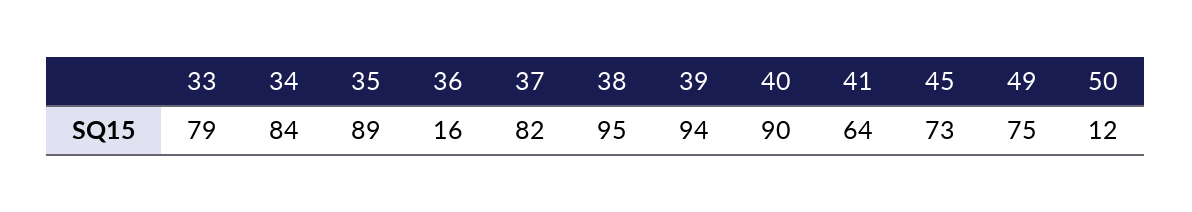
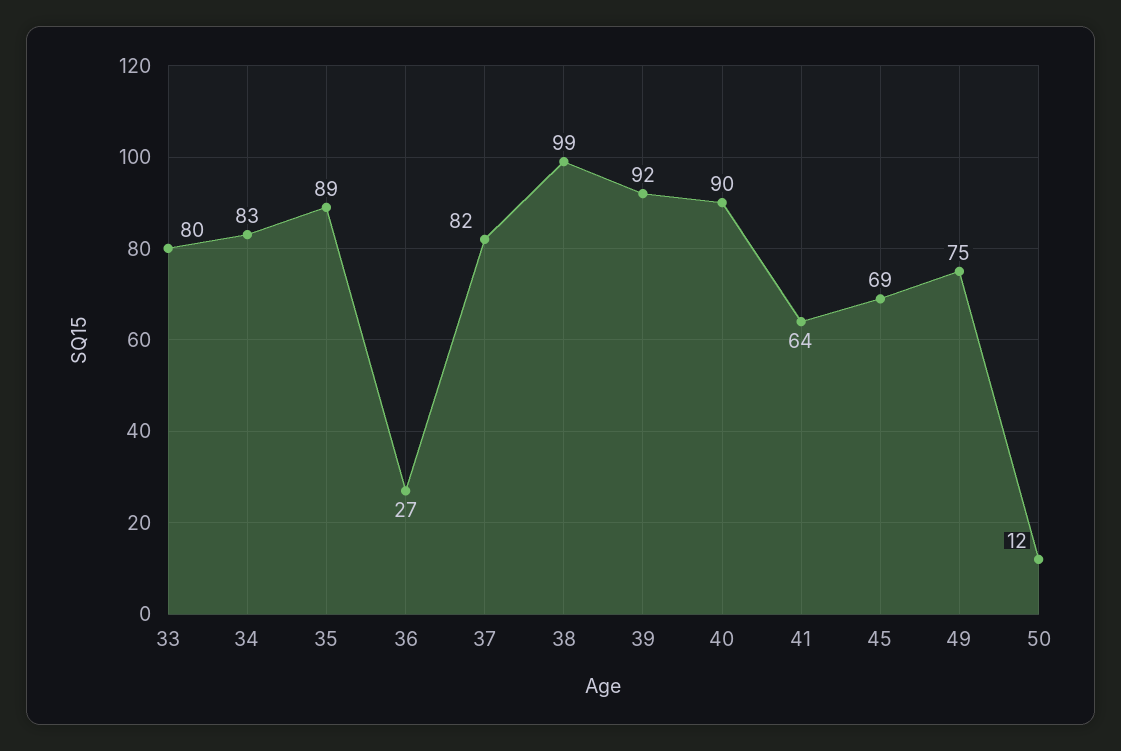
  {
-   "33": 79,
+   "33": 80,
-   "34": 84,
+   "34": 83,
    "35": 89,
-   "36": 16,
+   "36": 27,
    "37": 82,
-   "38": 95,
+   "38": 99,
-   "39": 94,
+   "39": 92,
    "40": 90,
    "41": 64,
-   "45": 73,
+   "45": 69,
    "49": 75,
    "50": 12
  }

